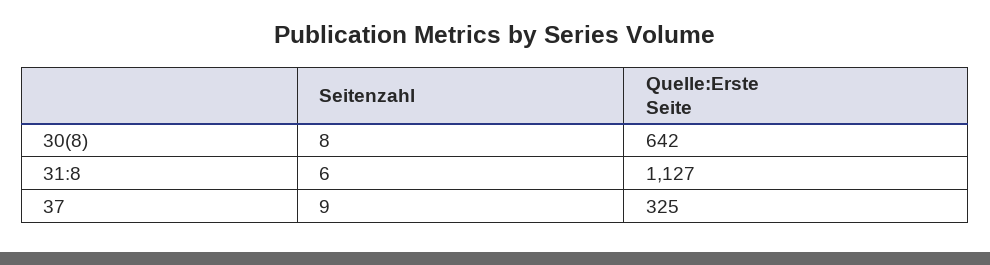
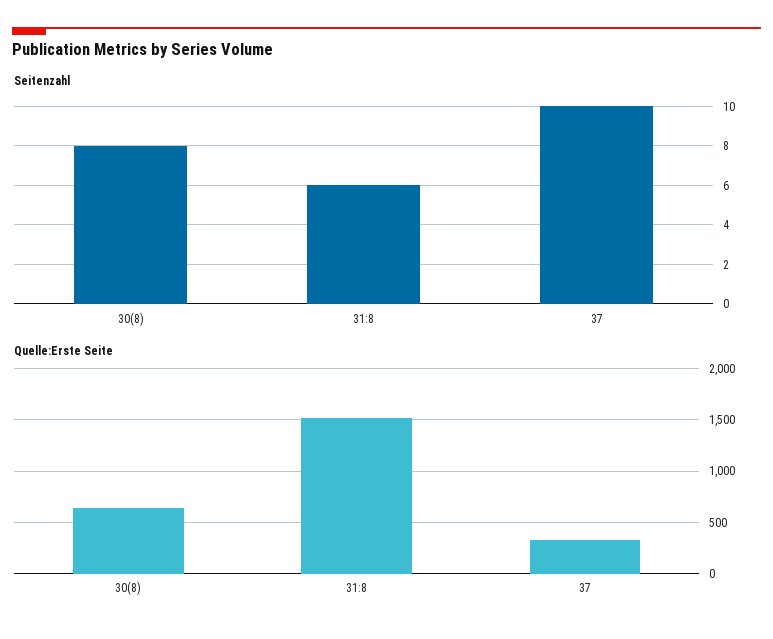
  {
    "Seitenzahl": {
      "30(8)": 8,
      "31:8": 6,
-     "37": 9
+     "37": 10
    },
    "Quelle:Erste Seite": {
      "30(8)": 642,
-     "31:8": 1127,
+     "31:8": 1500,
      "37": 325
    }
  }

